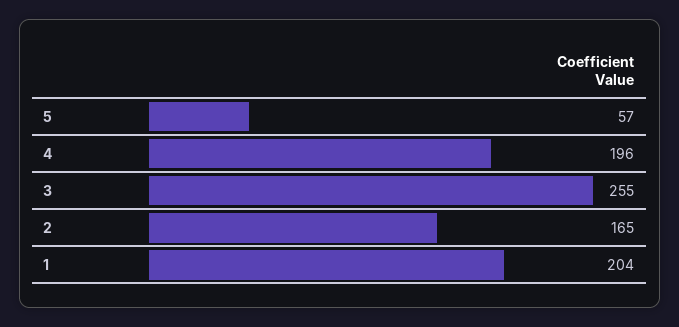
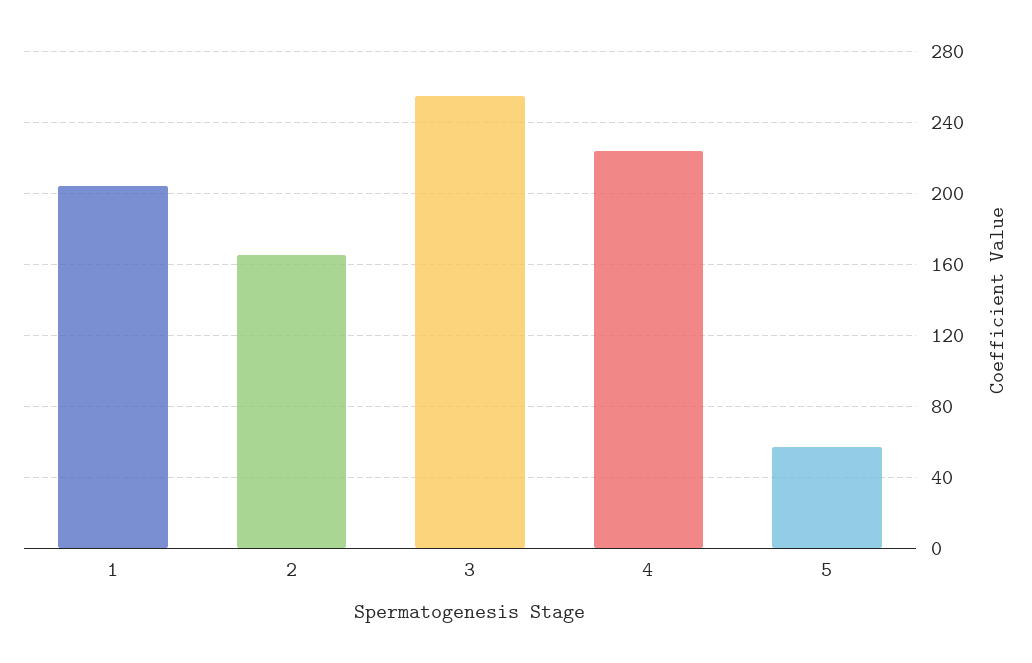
  {
    "5": 57,
-   "4": 196,
+   "4": 225,
    "3": 255,
    "2": 165,
    "1": 204
  }

